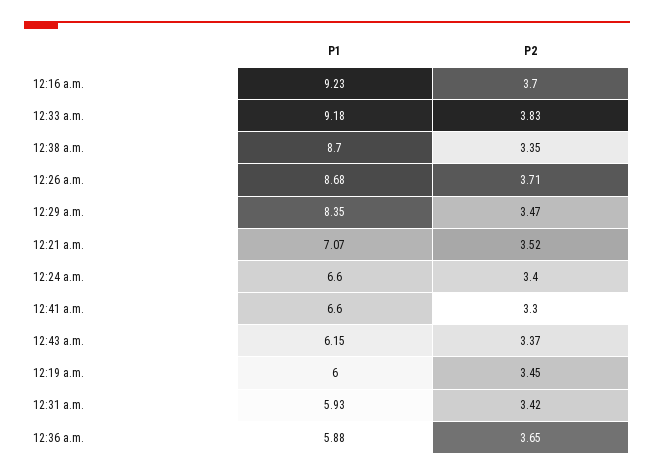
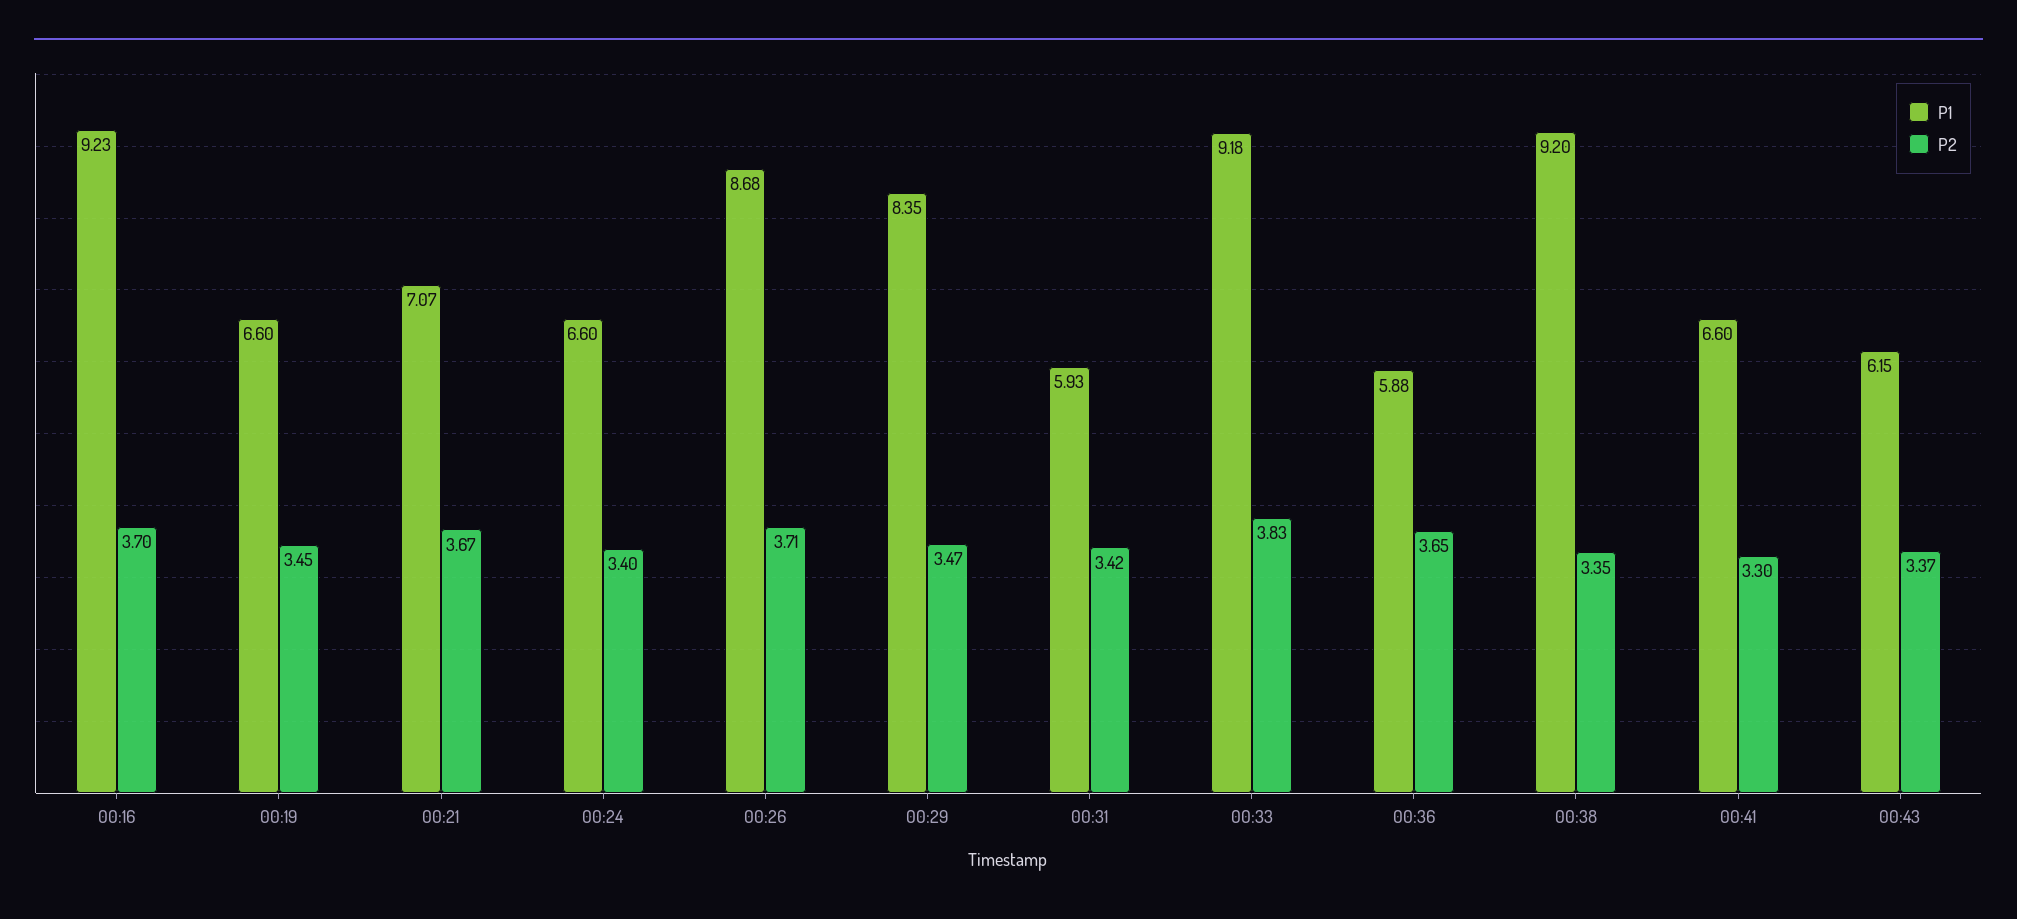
  {
    "P1": {
      "12:16 a.m.": 9.23,
      "12:33 a.m.": 9.18,
-     "12:38 a.m.": 8.7,
+     "12:38 a.m.": 9.2,
      "12:26 a.m.": 8.68,
      "12:29 a.m.": 8.35,
      "12:21 a.m.": 7.07,
      "12:24 a.m.": 6.6,
      "12:41 a.m.": 6.6,
      "12:43 a.m.": 6.15,
-     "12:19 a.m.": 6,
+     "12:19 a.m.": 6.6,
      "12:31 a.m.": 5.93,
      "12:36 a.m.": 5.88
    },
    "P2": {
      "12:16 a.m.": 3.7,
      "12:33 a.m.": 3.83,
      "12:38 a.m.": 3.35,
      "12:26 a.m.": 3.71,
      "12:29 a.m.": 3.47,
-     "12:21 a.m.": 3.52,
+     "12:21 a.m.": 3.67,
      "12:24 a.m.": 3.4,
      "12:41 a.m.": 3.3,
      "12:43 a.m.": 3.37,
      "12:19 a.m.": 3.45,
      "12:31 a.m.": 3.42,
      "12:36 a.m.": 3.65
    }
  }

